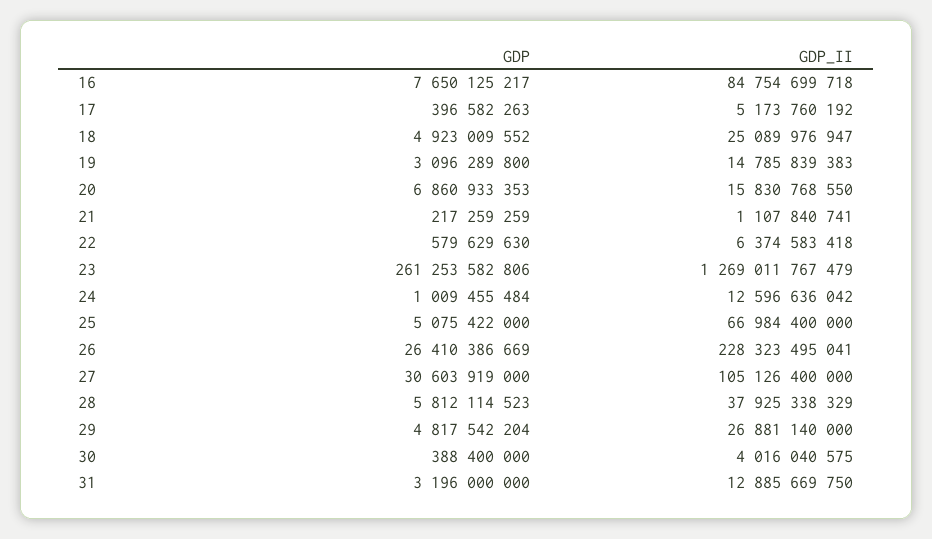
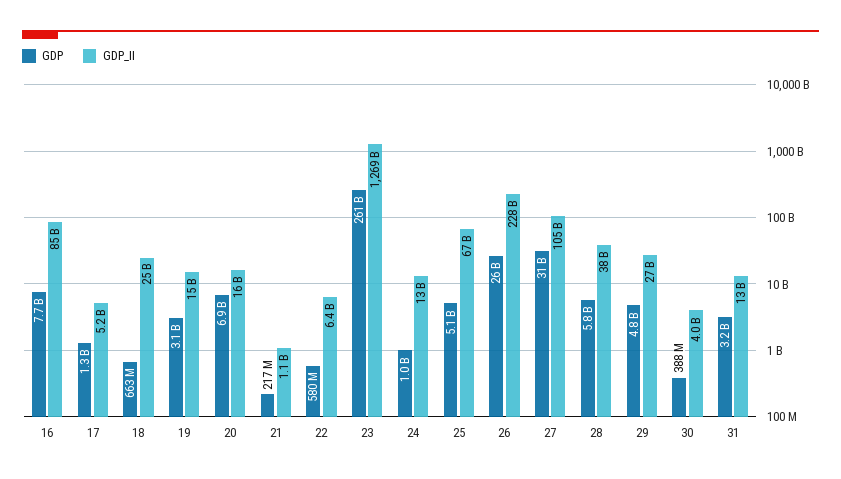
  {
    "GDP": {
      "16": 7650125217,
-     "17": 396582263,
+     "17": 1300000000,
-     "18": 4923009552,
+     "18": 663000000,
      "19": 3096289800,
      "20": 6860933353,
      "21": 217259259,
      "22": 579629630,
      "23": 261253582806,
      "24": 1009455484,
      "25": 5075422000,
      "26": 26410386669,
      "27": 30603919000,
      "28": 5812114523,
      "29": 4817542204,
      "30": 388400000,
      "31": 3196000000
    },
    "GDP_II": {
      "16": 84754699718,
      "17": 5173760192,
      "18": 25089976947,
      "19": 14785839383,
      "20": 15830768550,
      "21": 1107840741,
      "22": 6374583418,
      "23": 1269011767479,
      "24": 12596636042,
      "25": 66984400000,
      "26": 228323495041,
      "27": 105126400000,
      "28": 37925338329,
      "29": 26881140000,
      "30": 4016040575,
      "31": 12885669750
    }
  }

